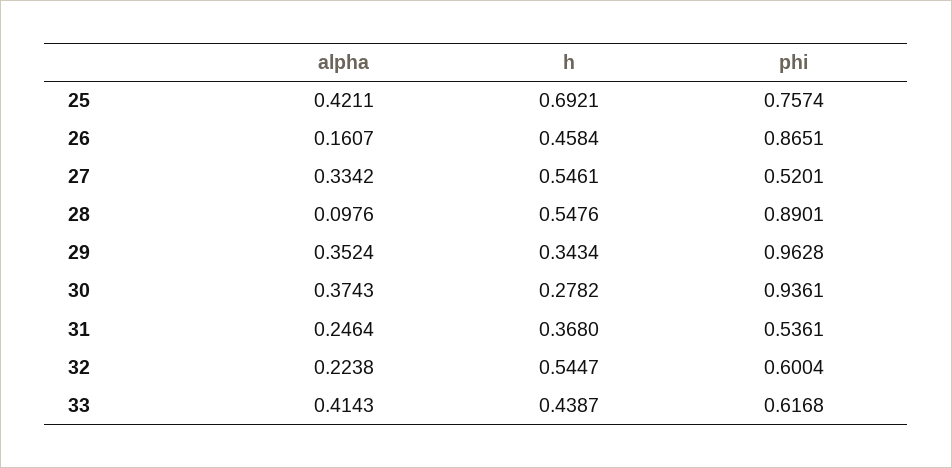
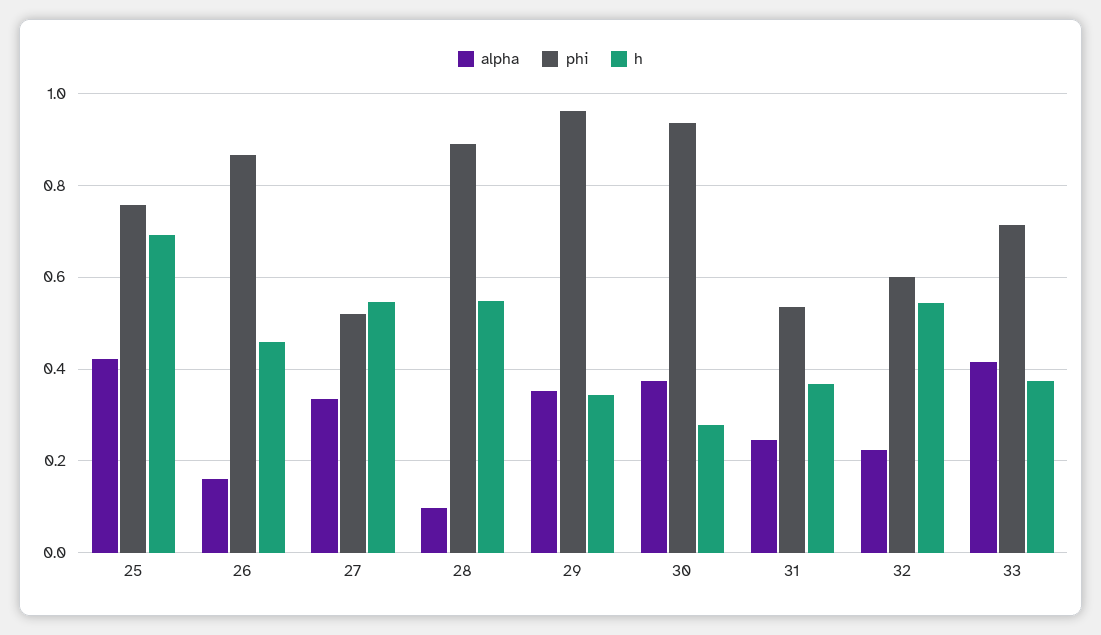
  {
    "alpha": {
      "25": 0.4211,
      "26": 0.1607,
      "27": 0.3342,
      "28": 0.0976,
      "29": 0.3524,
      "30": 0.3743,
      "31": 0.2464,
      "32": 0.2238,
      "33": 0.4143
    },
    "h": {
      "25": 0.6921,
      "26": 0.4584,
      "27": 0.5461,
      "28": 0.5476,
      "29": 0.3434,
      "30": 0.2782,
      "31": 0.368,
      "32": 0.5447,
-     "33": 0.4387
+     "33": 0.38
    },
    "phi": {
      "25": 0.7574,
      "26": 0.8651,
      "27": 0.5201,
      "28": 0.8901,
      "29": 0.9628,
      "30": 0.9361,
      "31": 0.5361,
      "32": 0.6004,
-     "33": 0.6168
+     "33": 0.72
    }
  }

